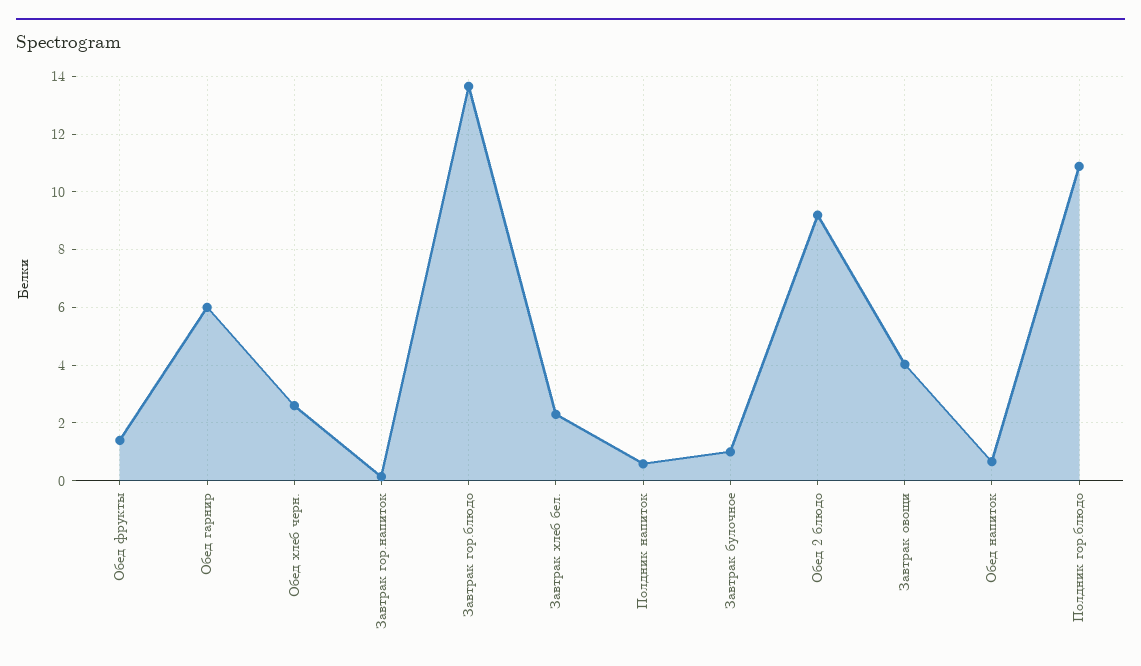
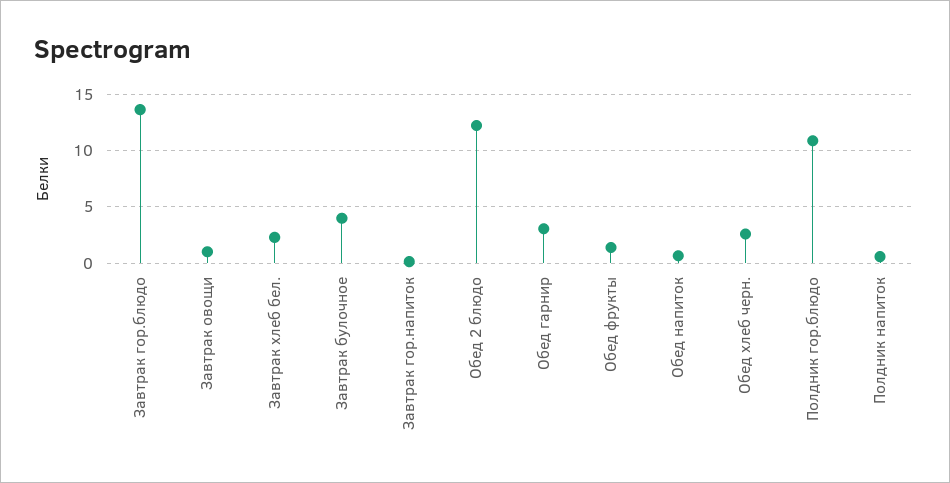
  {
    "Обед фрукты": 1.5,
-   "Обед гарнир": 6,
+   "Обед гарнир": 3,
    "Обед хлеб черн.": 2.5,
    "Завтрак гор.напиток": 0.25,
    "Завтрак гор.блюдо": 13.75,
    "Завтрак хлеб бел.": 2.25,
    "Полдник напиток": 0.5,
-   "Завтрак булочное": 1,
+   "Завтрак булочное": 4,
-   "Обед 2 блюдо": 9.25,
+   "Обед 2 блюдо": 12,
-   "Завтрак овощи": 4,
+   "Завтрак овощи": 1,
    "Обед напиток": 0.75,
    "Полдник гор.блюдо": 11
  }

